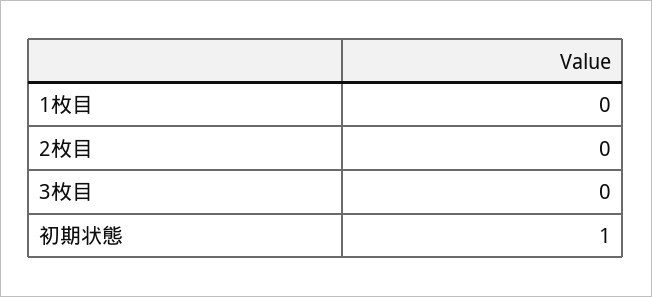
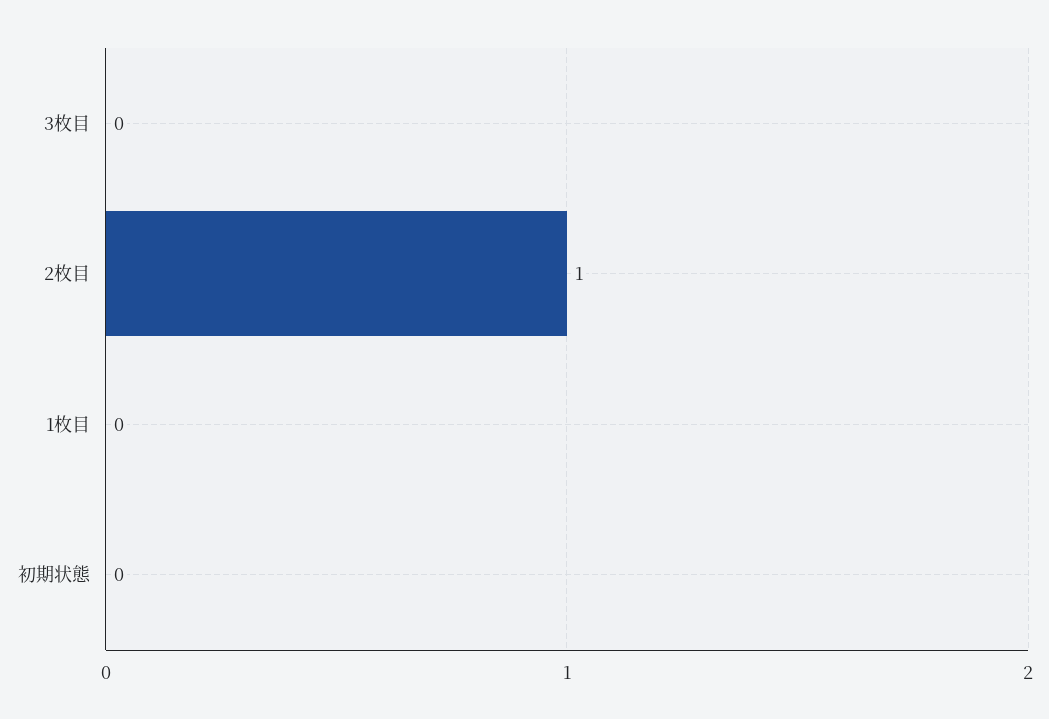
  {
    "1枚目": 0,
-   "2枚目": 0,
+   "2枚目": 1,
    "3枚目": 0,
-   "初期状態": 1
+   "初期状態": 0
  }

